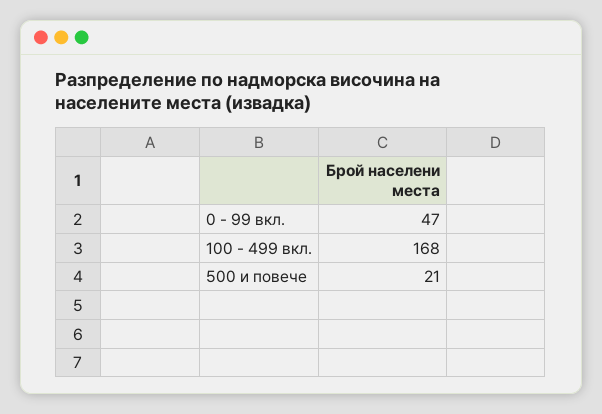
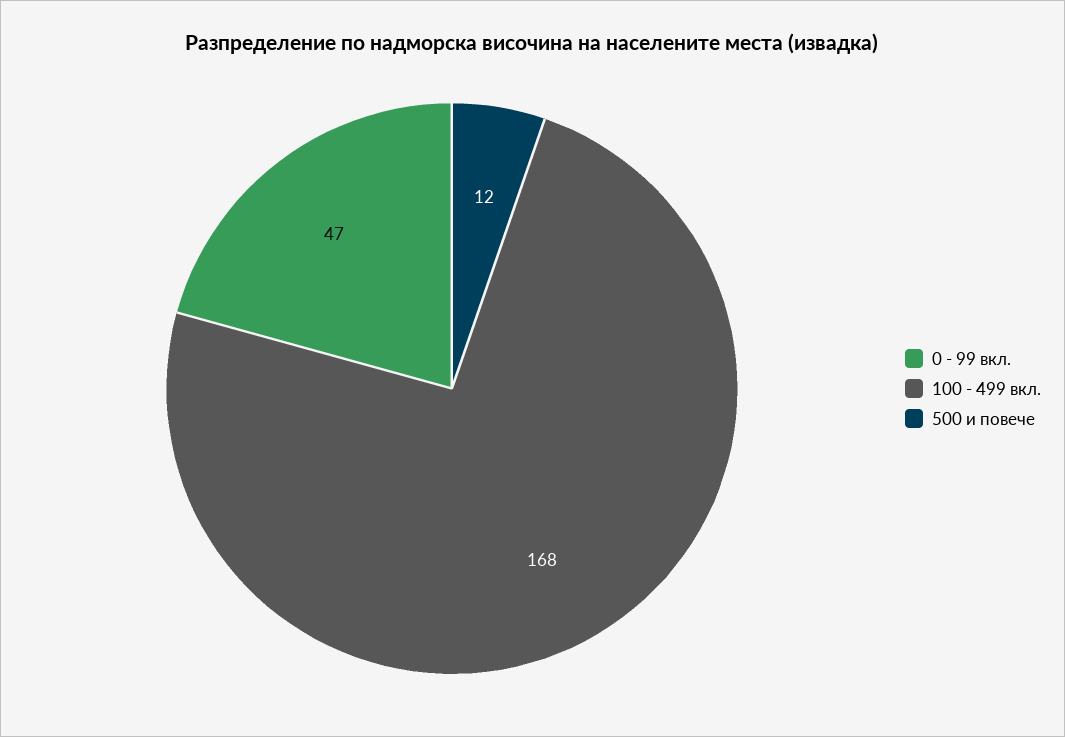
  {
    "0 - 99 вкл.": 47,
    "100 - 499 вкл.": 168,
-   "500 и повече": 21
+   "500 и повече": 12
  }

